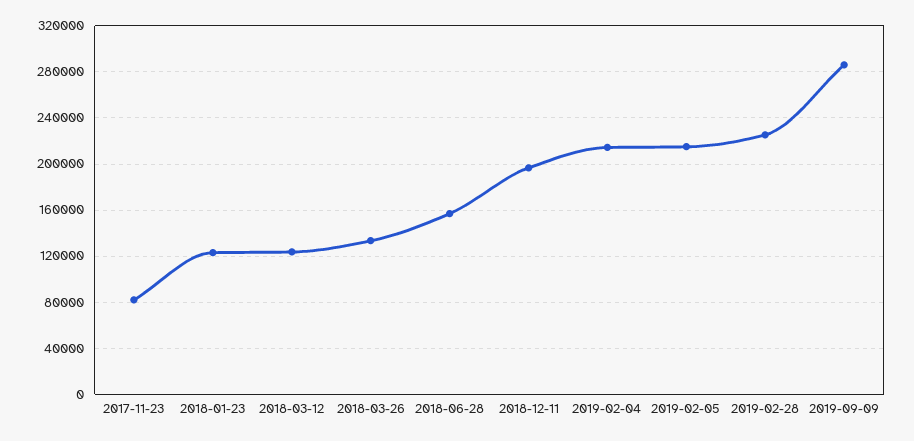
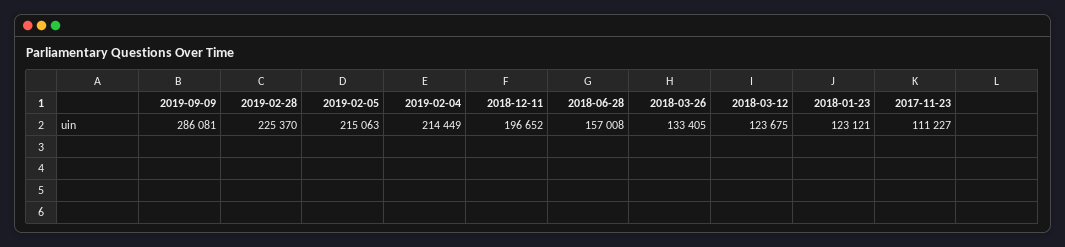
  {
-   "2017-11-23": 80000,
+   "2017-11-23": 111227,
    "2018-01-23": 123121,
    "2018-03-12": 123675,
    "2018-03-26": 133405,
    "2018-06-28": 157008,
    "2018-12-11": 196652,
    "2019-02-04": 214449,
    "2019-02-05": 215063,
    "2019-02-28": 225370,
    "2019-09-09": 286081
  }

